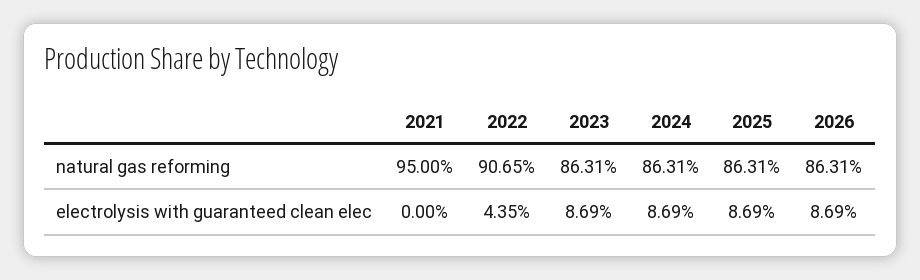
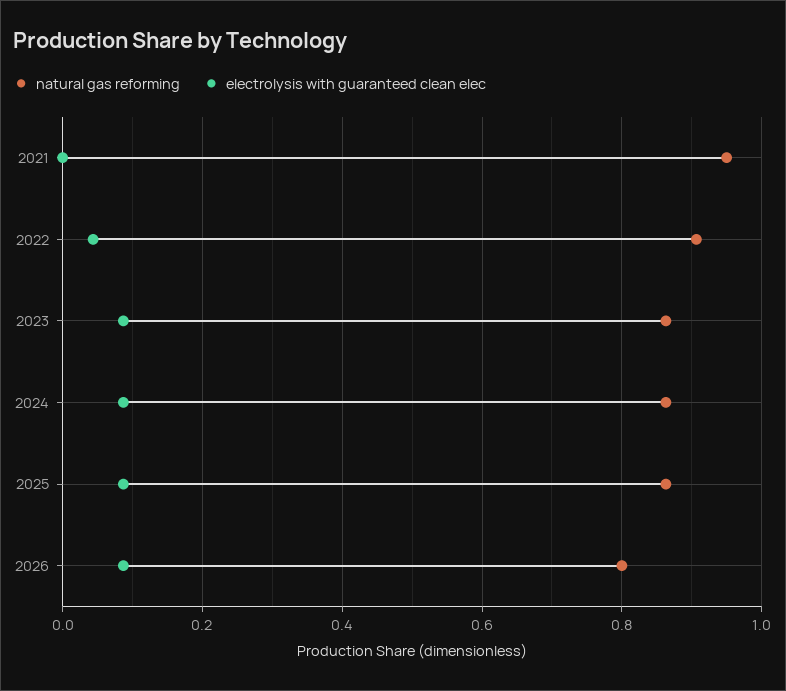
  {
    "natural gas reforming": {
      "2021": 0.95,
      "2022": 0.9065,
      "2023": 0.8631,
      "2024": 0.8631,
      "2025": 0.8631,
-     "2026": 0.8631
+     "2026": 0.8
    },
    "electrolysis with guaranteed clean elec": {
      "2021": 0,
      "2022": 0.0435,
      "2023": 0.0869,
      "2024": 0.0869,
      "2025": 0.0869,
      "2026": 0.0869
    }
  }

